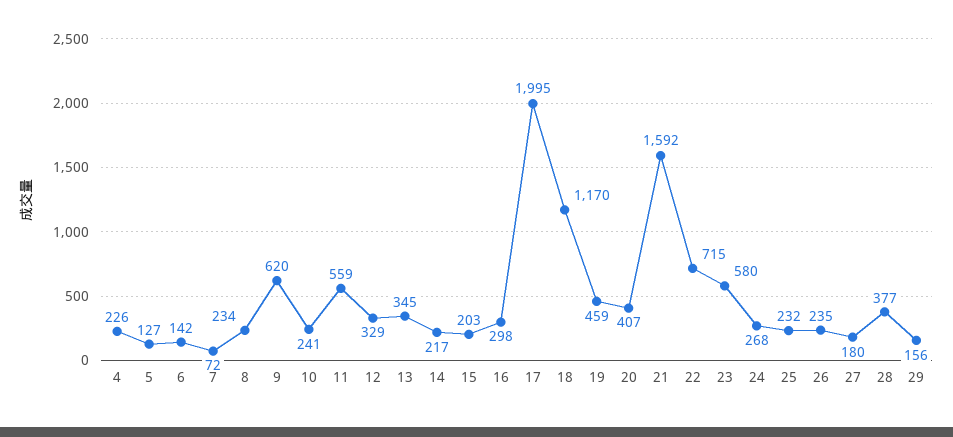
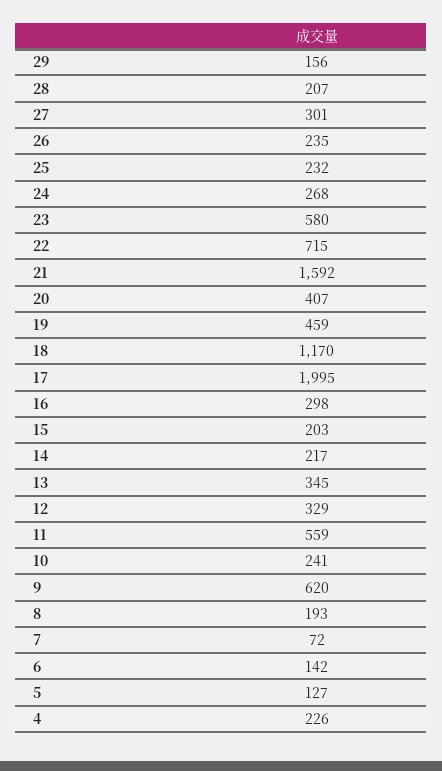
  {
    "4": 226,
    "5": 127,
    "6": 142,
    "7": 72,
-   "8": 234,
+   "8": 193,
    "9": 620,
    "10": 241,
    "11": 559,
    "12": 329,
    "13": 345,
    "14": 217,
    "15": 203,
    "16": 298,
    "17": 1995,
    "18": 1170,
    "19": 459,
    "20": 407,
    "21": 1592,
    "22": 715,
    "23": 580,
    "24": 268,
    "25": 232,
    "26": 235,
-   "27": 180,
+   "27": 301,
-   "28": 377,
+   "28": 207,
    "29": 156
  }

